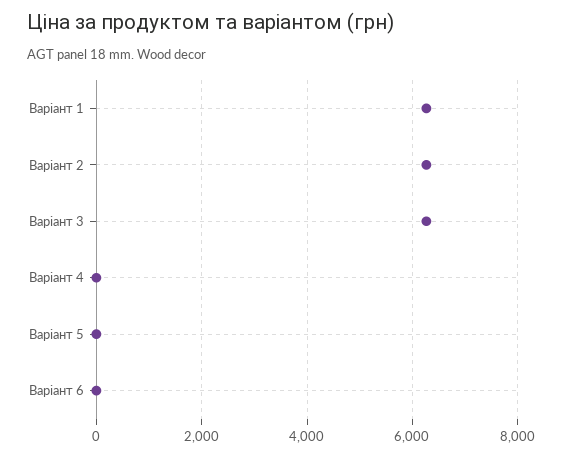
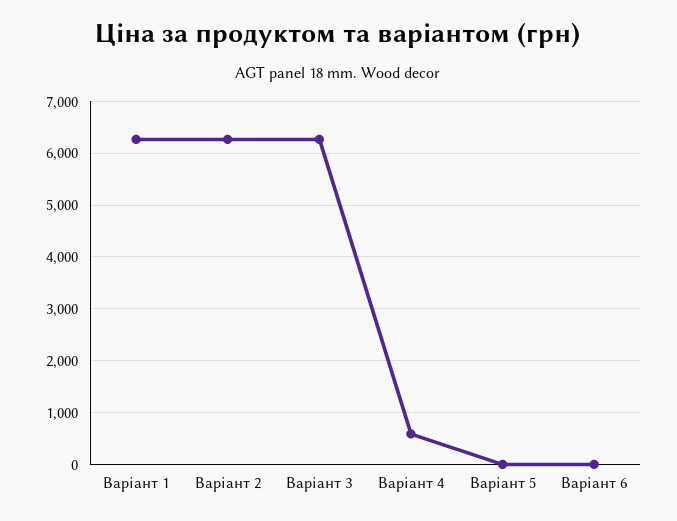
  {
    "Варіант 1": 6200,
    "Варіант 2": 6200,
    "Варіант 3": 6200,
-   "Варіант 4": 0,
+   "Варіант 4": 600,
    "Варіант 5": 0,
    "Варіант 6": 0
  }

